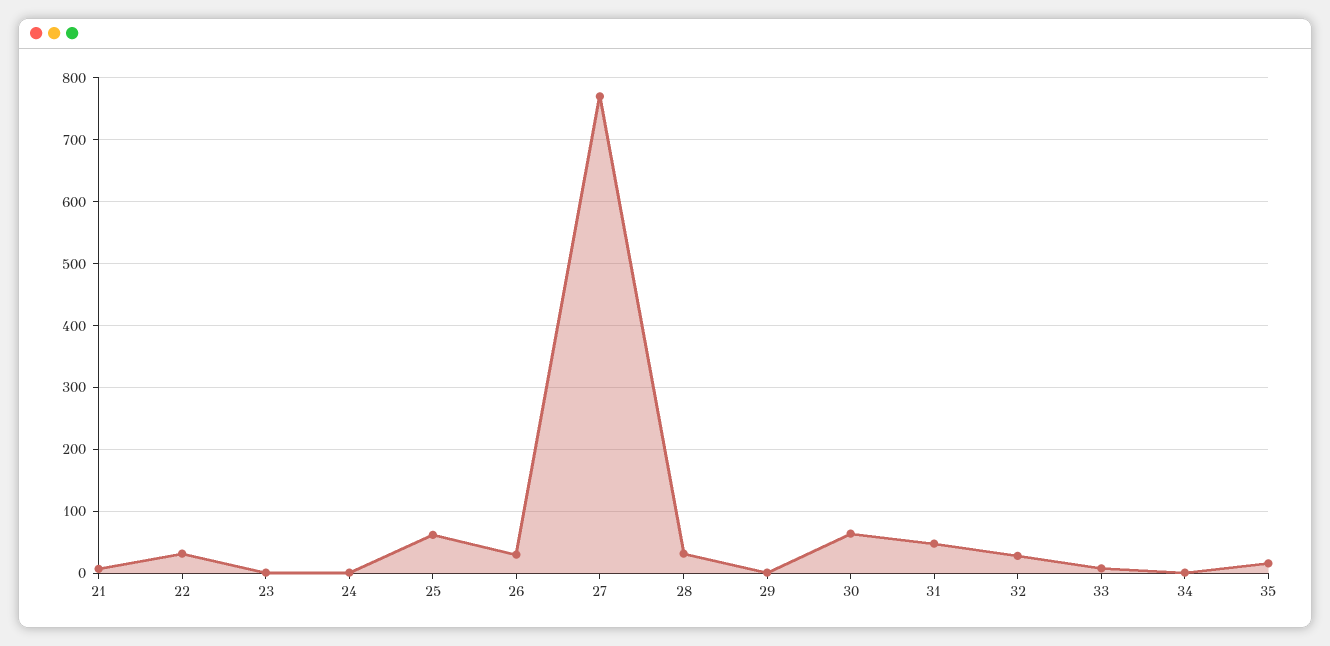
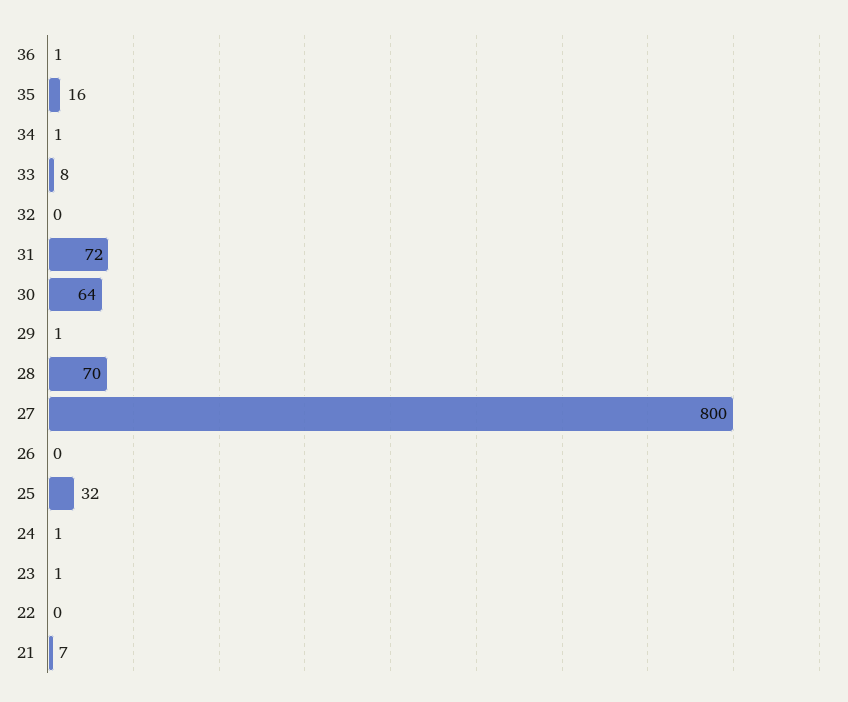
  {
    "21": 7,
-   "22": 30,
+   "22": 0,
    "23": 1,
    "24": 1,
-   "25": 60,
+   "25": 32,
-   "26": 30,
+   "26": 0,
-   "27": 770,
+   "27": 800,
-   "28": 30,
+   "28": 70,
    "29": 1,
    "30": 64,
-   "31": 50,
+   "31": 72,
-   "32": 30,
+   "32": 0,
    "33": 8,
    "34": 1,
-   "35": 16
+   "35": 16,
+   "36": 1
  }

